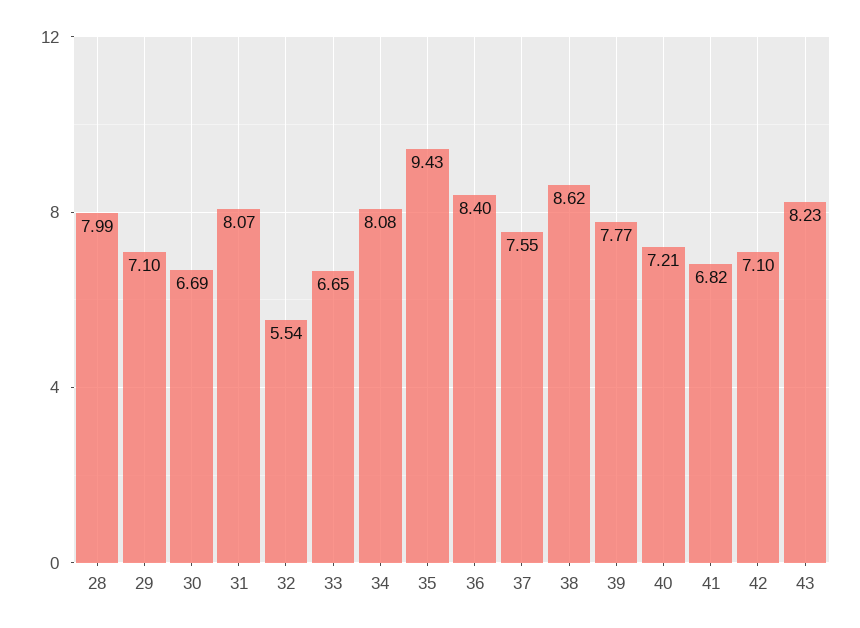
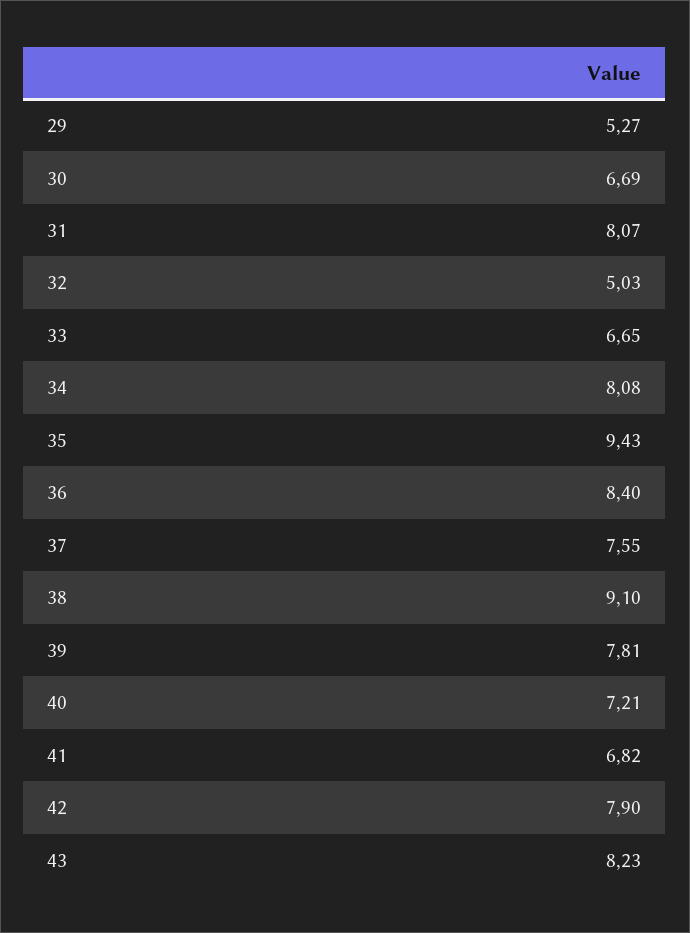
  {
-   "28": 7.99,
-   "29": 7.1,
+   "29": 5.27,
    "30": 6.69,
    "31": 8.07,
-   "32": 5.54,
+   "32": 5.03,
    "33": 6.65,
    "34": 8.08,
    "35": 9.43,
    "36": 8.4,
    "37": 7.55,
-   "38": 8.62,
+   "38": 9.1,
-   "39": 7.77,
+   "39": 7.81,
    "40": 7.21,
    "41": 6.82,
-   "42": 7.1,
+   "42": 7.9,
    "43": 8.23
  }

